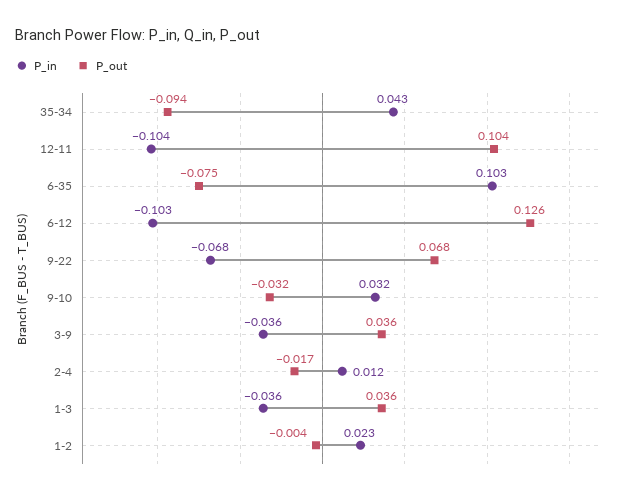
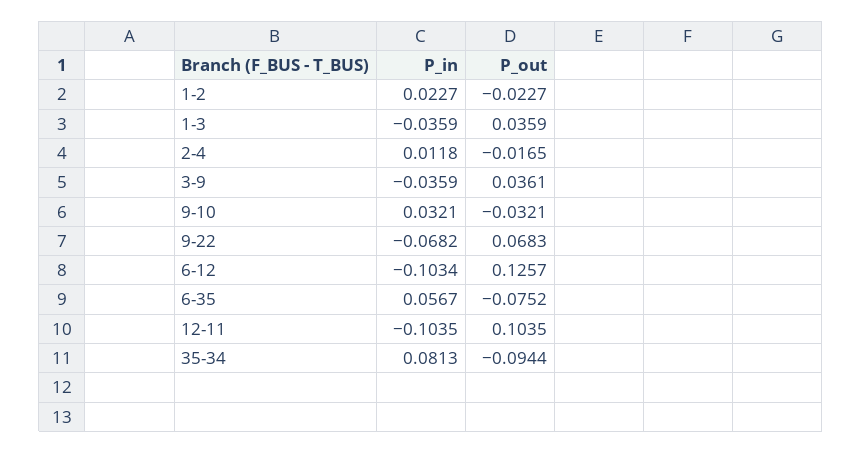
  {
    "P_in": {
-     "35-34": 0.043,
+     "35-34": 0.0813,
      "12-11": -0.1035,
-     "6-35": 0.103,
+     "6-35": 0.0567,
      "6-12": -0.1034,
      "9-22": -0.0682,
      "9-10": 0.0321,
      "3-9": -0.0359,
      "2-4": 0.0118,
      "1-3": -0.0359,
      "1-2": 0.0227
    },
    "P_out": {
      "35-34": -0.0944,
      "12-11": 0.1035,
      "6-35": -0.0752,
      "6-12": 0.1257,
      "9-22": 0.0683,
      "9-10": -0.0321,
      "3-9": 0.0361,
      "2-4": -0.0165,
      "1-3": 0.0359,
-     "1-2": -0.004
+     "1-2": -0.0227
    }
  }

